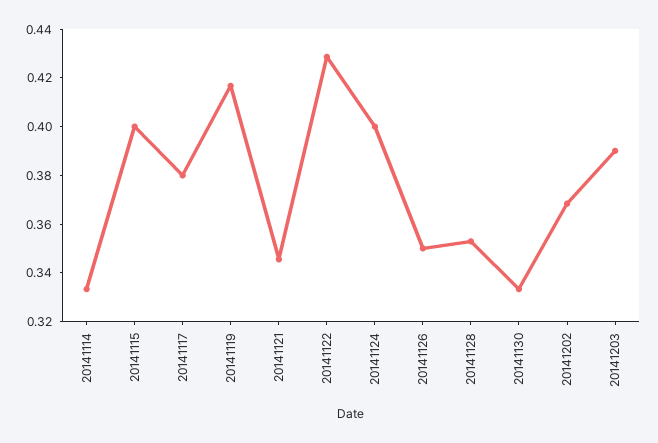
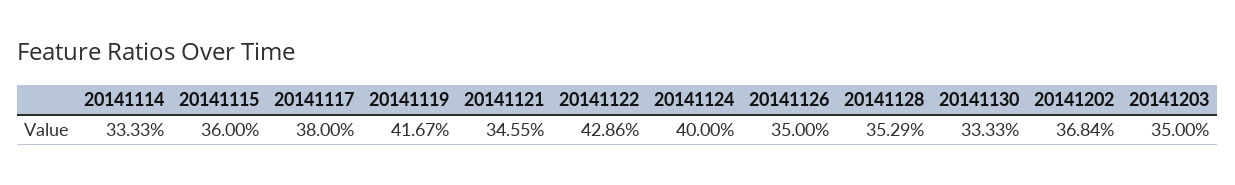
  {
    "20141114": 0.3333,
-   "20141115": 0.4,
+   "20141115": 0.36,
    "20141117": 0.38,
    "20141119": 0.4167,
    "20141121": 0.3455,
    "20141122": 0.4286,
    "20141124": 0.4,
    "20141126": 0.35,
    "20141128": 0.3529,
    "20141130": 0.3333,
    "20141202": 0.3684,
-   "20141203": 0.39
+   "20141203": 0.35
  }

